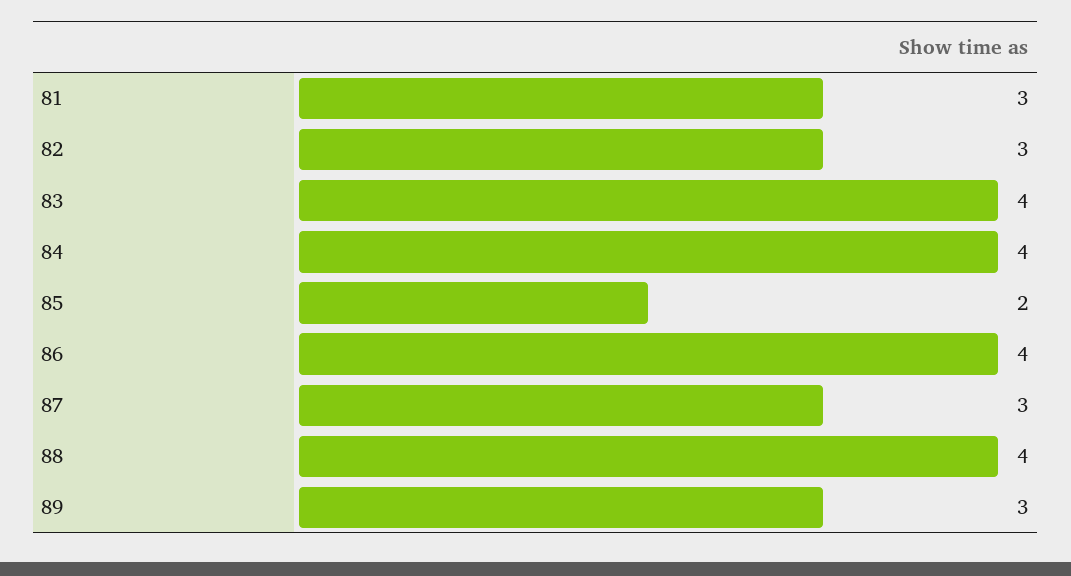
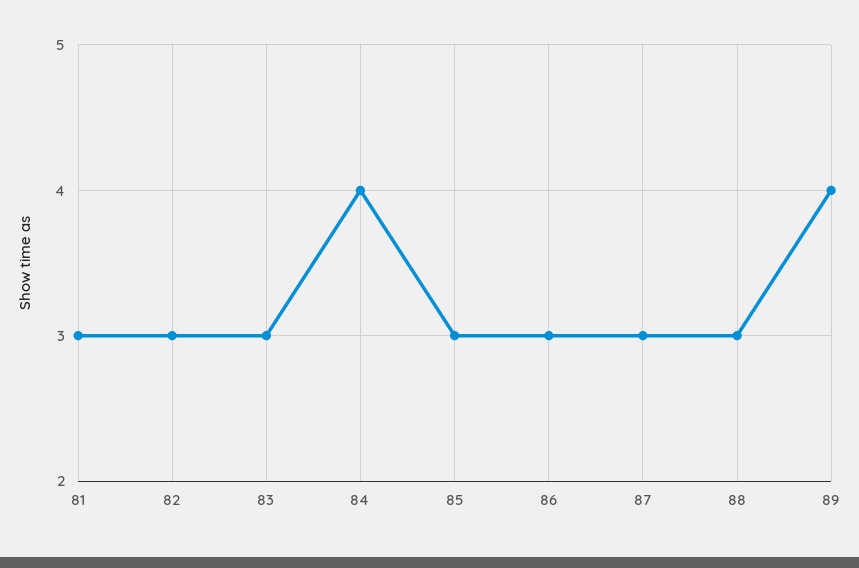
  {
    "81": 3,
    "82": 3,
-   "83": 4,
+   "83": 3,
    "84": 4,
-   "85": 2,
+   "85": 3,
-   "86": 4,
+   "86": 3,
    "87": 3,
-   "88": 4,
+   "88": 3,
-   "89": 3
+   "89": 4
  }

